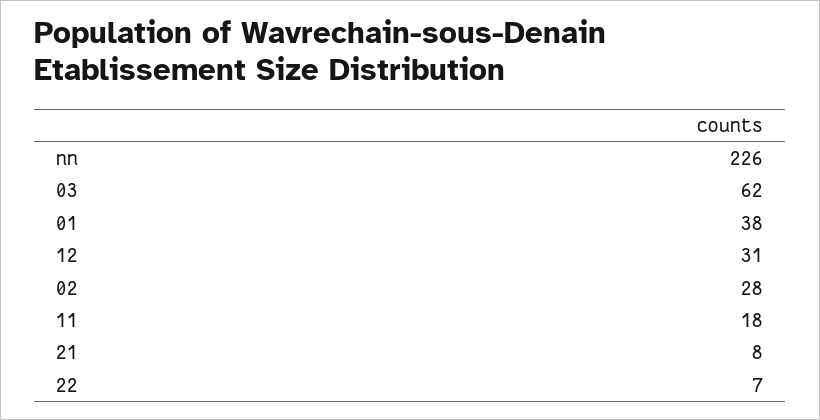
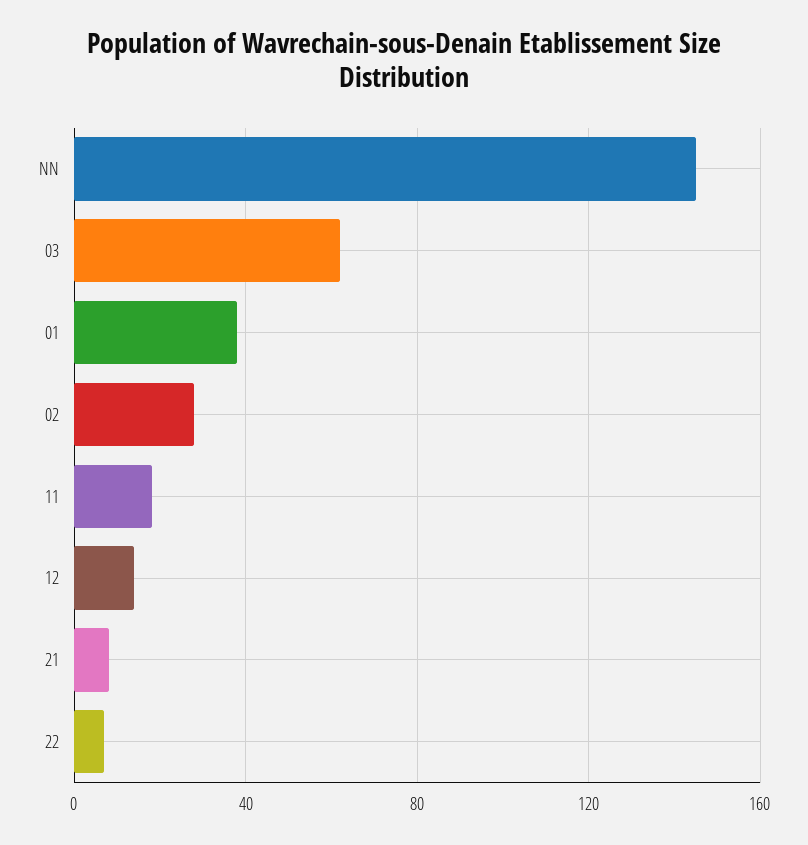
  {
-   "nn": 226,
+   "nn": 145,
    "03": 62,
    "01": 38,
-   "12": 31,
+   "12": 15,
    "02": 28,
    "11": 18,
    "21": 8,
    "22": 7
  }

